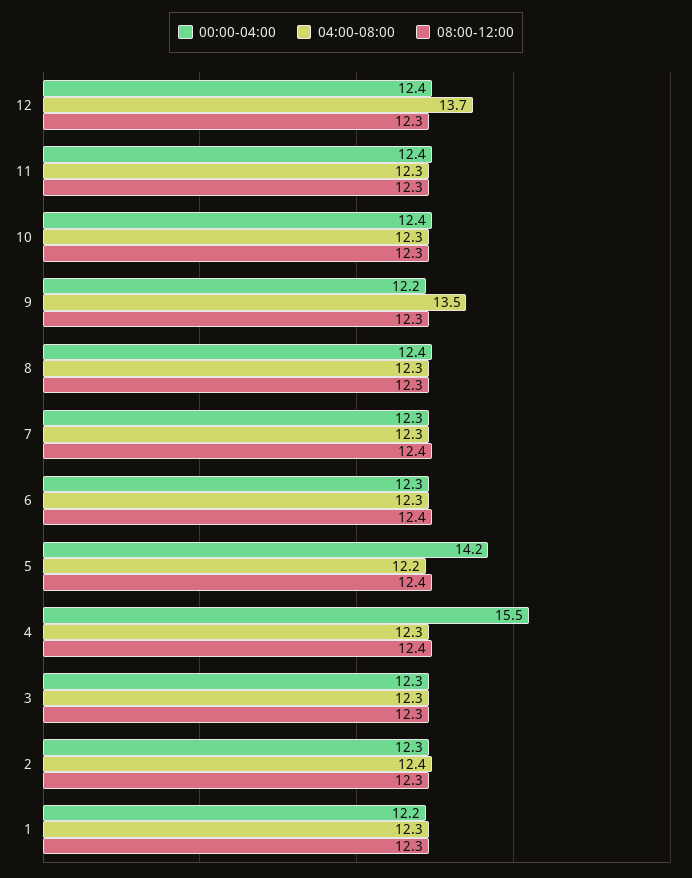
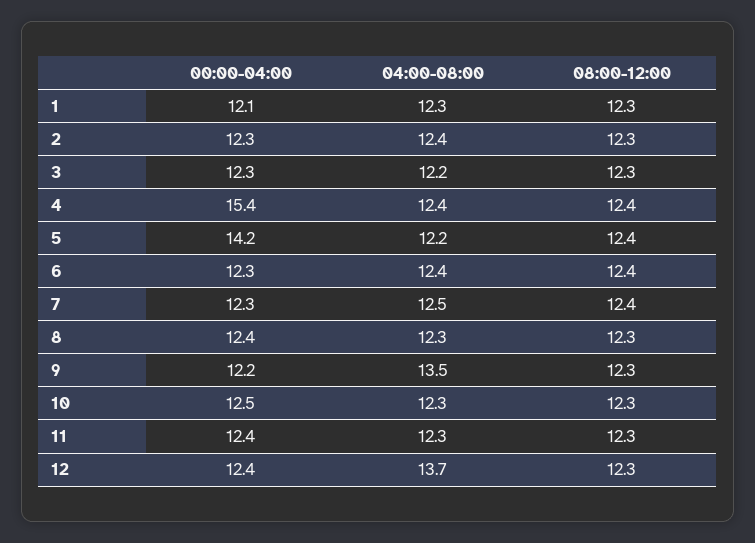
  {
    "00:00-04:00": {
      "12": 12.4,
      "11": 12.4,
-     "10": 12.4,
+     "10": 12.5,
      "9": 12.2,
      "8": 12.4,
      "7": 12.3,
      "6": 12.3,
      "5": 14.2,
-     "4": 15.5,
+     "4": 15.4,
      "3": 12.3,
      "2": 12.3,
-     "1": 12.2
+     "1": 12.1
    },
    "04:00-08:00": {
      "12": 13.7,
      "11": 12.3,
      "10": 12.3,
      "9": 13.5,
      "8": 12.3,
-     "7": 12.3,
+     "7": 12.5,
-     "6": 12.3,
+     "6": 12.4,
      "5": 12.2,
-     "4": 12.3,
+     "4": 12.4,
-     "3": 12.3,
+     "3": 12.2,
      "2": 12.4,
      "1": 12.3
    },
    "08:00-12:00": {
      "12": 12.3,
      "11": 12.3,
      "10": 12.3,
      "9": 12.3,
      "8": 12.3,
      "7": 12.4,
      "6": 12.4,
      "5": 12.4,
      "4": 12.4,
      "3": 12.3,
      "2": 12.3,
      "1": 12.3
    }
  }

